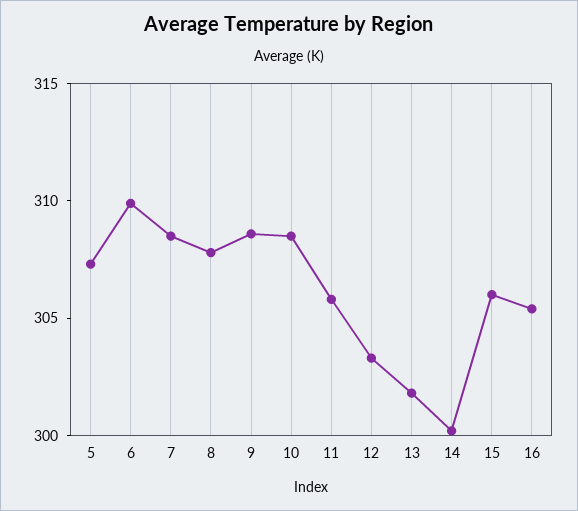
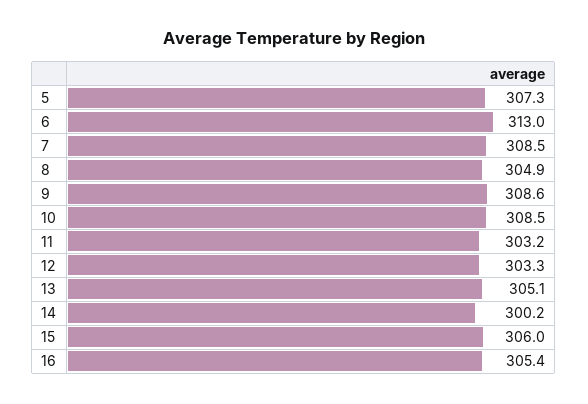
  {
    "5": 307.3,
-   "6": 310,
+   "6": 313,
    "7": 308.5,
-   "8": 308,
+   "8": 304.9,
    "9": 308.6,
    "10": 308.5,
-   "11": 306,
+   "11": 303.2,
    "12": 303.3,
-   "13": 302,
+   "13": 305.1,
    "14": 300.2,
    "15": 306,
    "16": 305.4
  }

